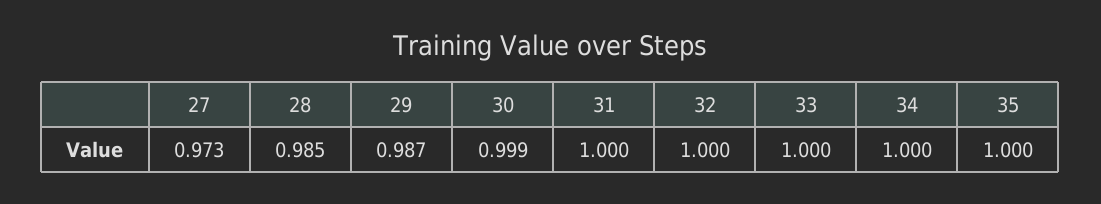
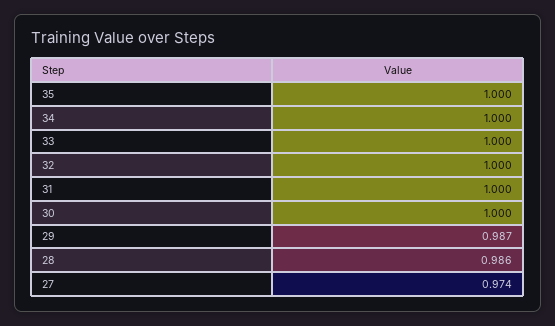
  {
-   "27": 0.973,
+   "27": 0.974,
-   "28": 0.985,
+   "28": 0.986,
    "29": 0.987,
-   "30": 0.999,
+   "30": 1,
    "31": 1,
    "32": 1,
    "33": 1,
    "34": 1,
    "35": 1
  }

